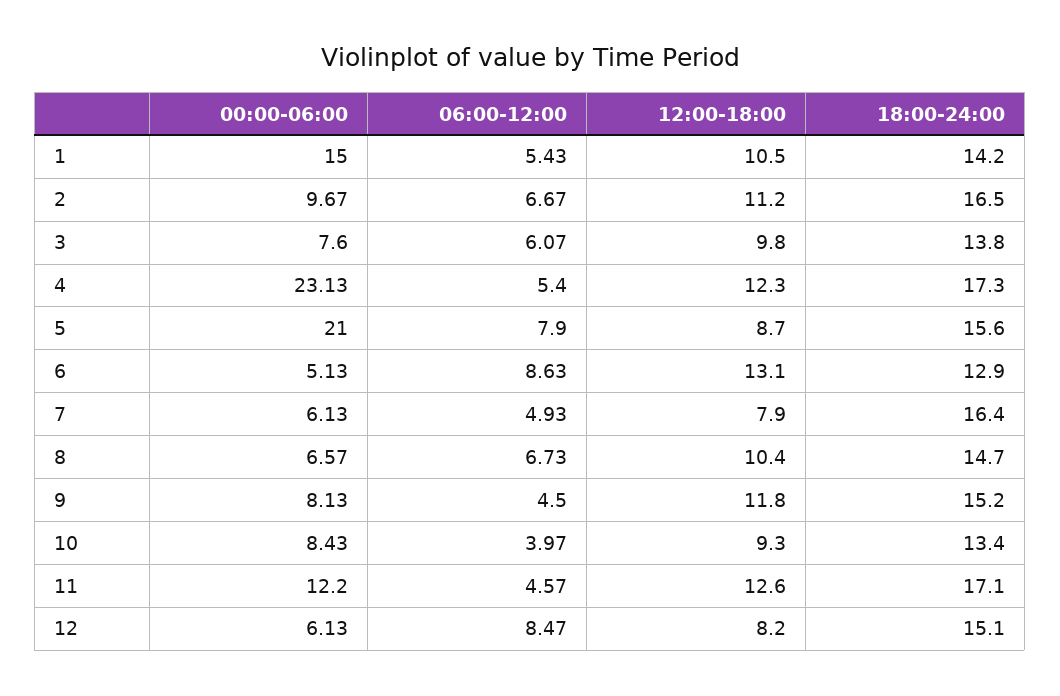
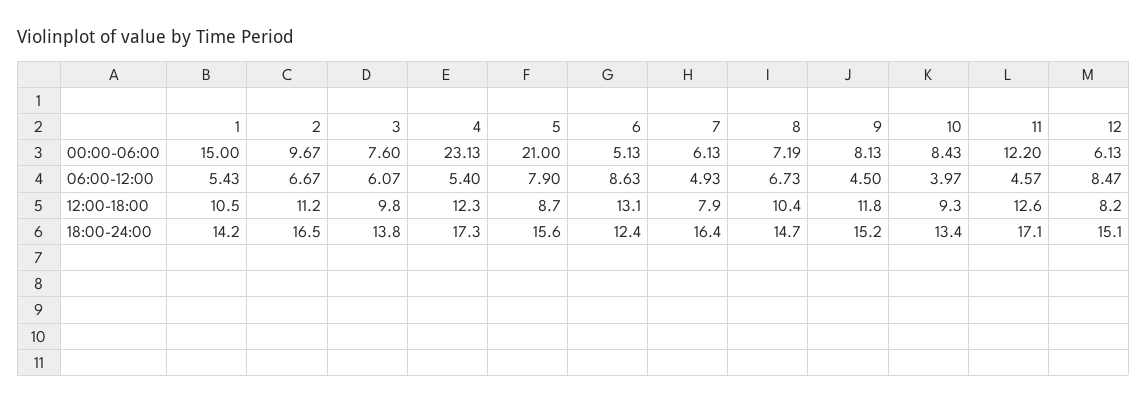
  {
    "00:00-06:00": {
      "1": 15,
      "2": 9.67,
      "3": 7.6,
      "4": 23.13,
      "5": 21,
      "6": 5.13,
      "7": 6.13,
-     "8": 6.57,
+     "8": 7.19,
      "9": 8.13,
      "10": 8.43,
      "11": 12.2,
      "12": 6.13
    },
    "06:00-12:00": {
      "1": 5.43,
      "2": 6.67,
      "3": 6.07,
      "4": 5.4,
      "5": 7.9,
      "6": 8.63,
      "7": 4.93,
      "8": 6.73,
      "9": 4.5,
      "10": 3.97,
      "11": 4.57,
      "12": 8.47
    },
    "12:00-18:00": {
      "1": 10.5,
      "2": 11.2,
      "3": 9.8,
      "4": 12.3,
      "5": 8.7,
      "6": 13.1,
      "7": 7.9,
      "8": 10.4,
      "9": 11.8,
      "10": 9.3,
      "11": 12.6,
      "12": 8.2
    },
    "18:00-24:00": {
      "1": 14.2,
      "2": 16.5,
      "3": 13.8,
      "4": 17.3,
      "5": 15.6,
-     "6": 12.9,
+     "6": 12.4,
      "7": 16.4,
      "8": 14.7,
      "9": 15.2,
      "10": 13.4,
      "11": 17.1,
      "12": 15.1
    }
  }

